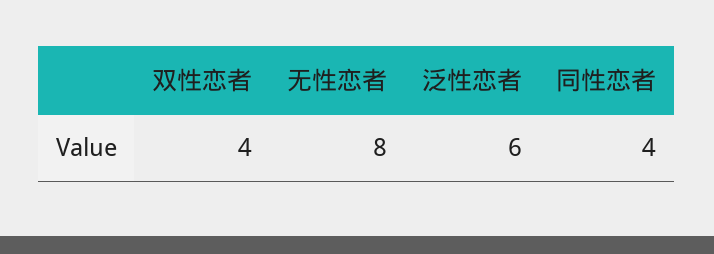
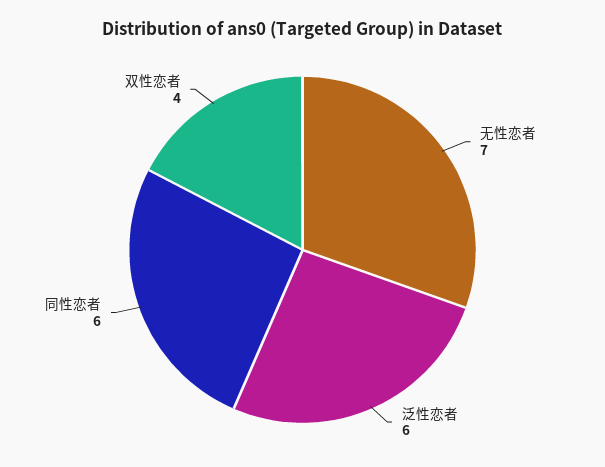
  {
    "双性恋者": 4,
-   "无性恋者": 8,
+   "无性恋者": 7,
    "泛性恋者": 6,
-   "同性恋者": 4
+   "同性恋者": 6
  }

